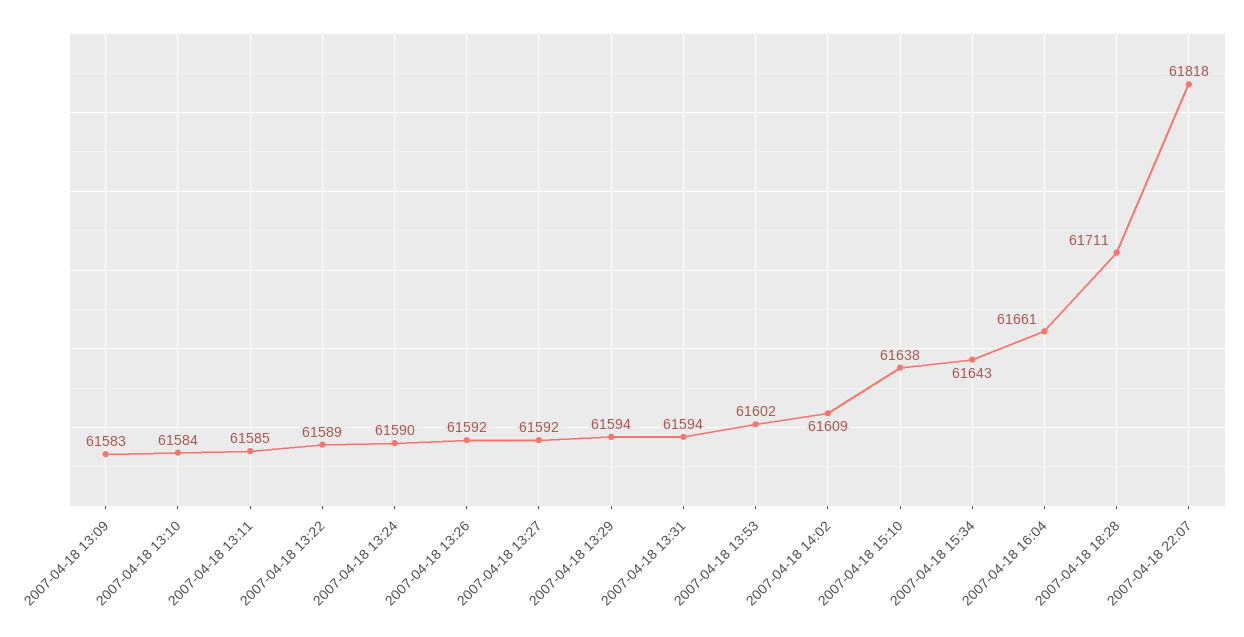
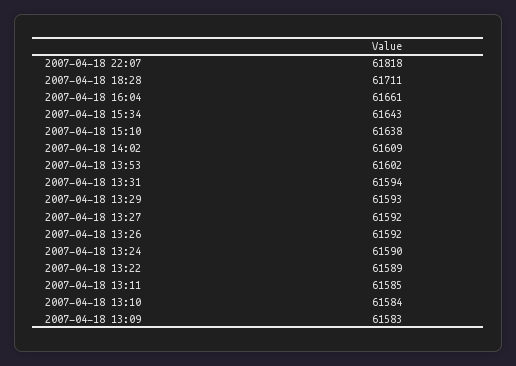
  {
    "2007-04-18 13:09": 61583,
    "2007-04-18 13:10": 61584,
    "2007-04-18 13:11": 61585,
    "2007-04-18 13:22": 61589,
    "2007-04-18 13:24": 61590,
    "2007-04-18 13:26": 61592,
    "2007-04-18 13:27": 61592,
-   "2007-04-18 13:29": 61594,
+   "2007-04-18 13:29": 61593,
    "2007-04-18 13:31": 61594,
    "2007-04-18 13:53": 61602,
    "2007-04-18 14:02": 61609,
    "2007-04-18 15:10": 61638,
    "2007-04-18 15:34": 61643,
    "2007-04-18 16:04": 61661,
    "2007-04-18 18:28": 61711,
    "2007-04-18 22:07": 61818
  }

